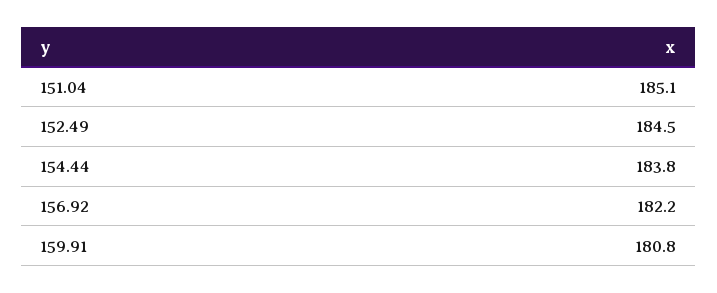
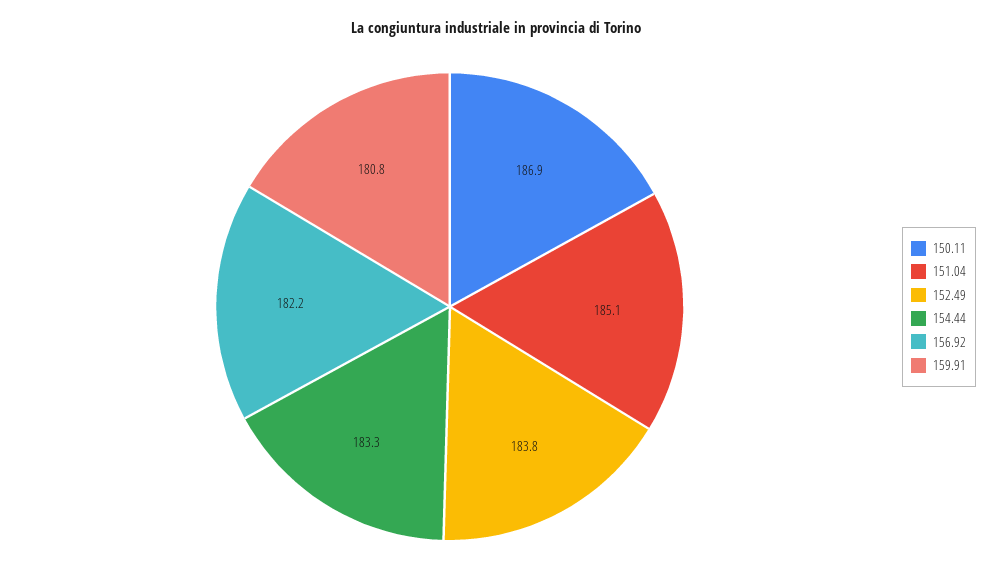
  {
    "151.04": 185.1,
-   "152.49": 184.5,
+   "152.49": 183.8,
-   "154.44": 183.8,
+   "154.44": 183.3,
    "156.92": 182.2,
-   "159.91": 180.8
+   "159.91": 180.8,
+   "150.11": 186.9
  }

